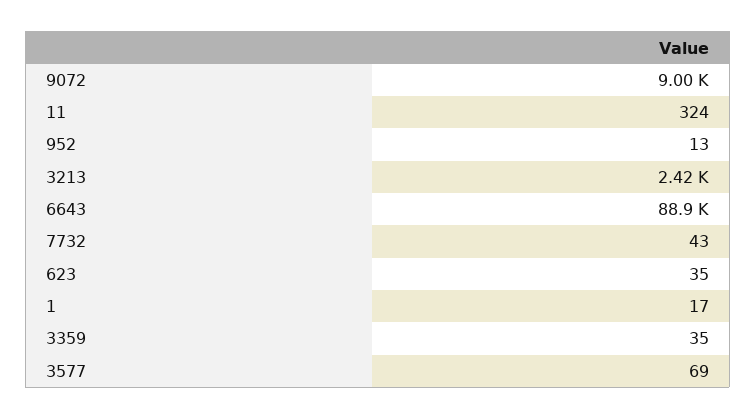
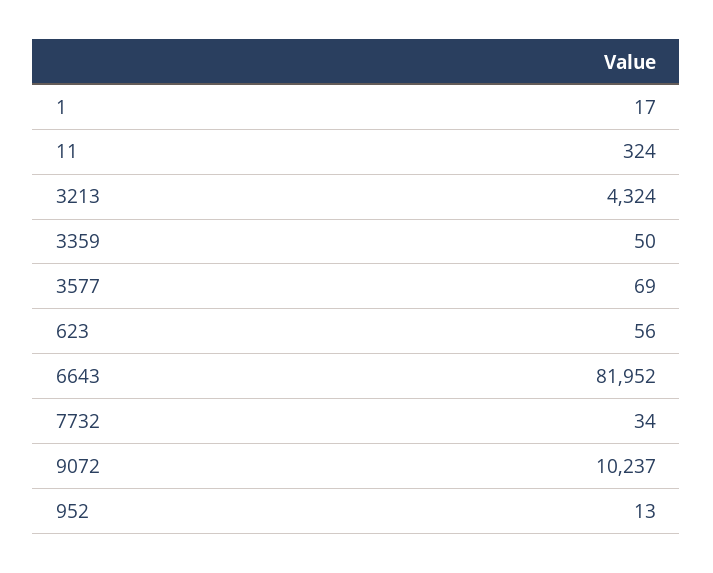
  {
-   "9072": 9000,
+   "9072": 10237,
    "11": 324,
    "952": 13,
-   "3213": 2420,
+   "3213": 4324,
-   "6643": 88900,
+   "6643": 81952,
-   "7732": 43,
+   "7732": 34,
-   "623": 35,
+   "623": 56,
    "1": 17,
-   "3359": 35,
+   "3359": 50,
    "3577": 69
  }

